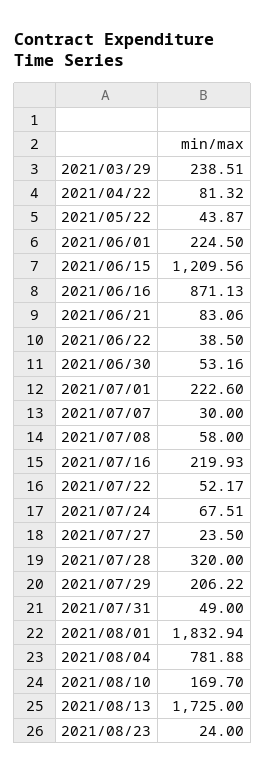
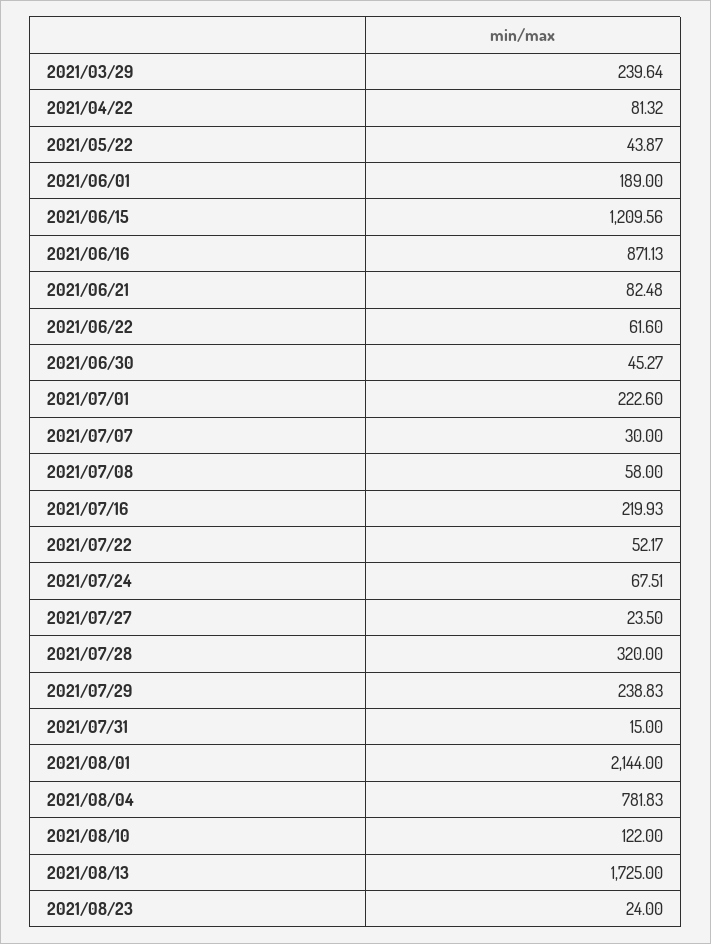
  {
-   "2021/03/29": 238.51,
+   "2021/03/29": 239.64,
    "2021/04/22": 81.32,
    "2021/05/22": 43.87,
-   "2021/06/01": 224.5,
+   "2021/06/01": 189,
    "2021/06/15": 1209.56,
    "2021/06/16": 871.13,
-   "2021/06/21": 83.06,
+   "2021/06/21": 82.48,
-   "2021/06/22": 38.5,
+   "2021/06/22": 61.6,
-   "2021/06/30": 53.16,
+   "2021/06/30": 45.27,
    "2021/07/01": 222.6,
    "2021/07/07": 30,
    "2021/07/08": 58,
    "2021/07/16": 219.93,
    "2021/07/22": 52.17,
    "2021/07/24": 67.51,
    "2021/07/27": 23.5,
    "2021/07/28": 320,
-   "2021/07/29": 206.22,
+   "2021/07/29": 238.83,
-   "2021/07/31": 49,
+   "2021/07/31": 15,
-   "2021/08/01": 1832.94,
+   "2021/08/01": 2144,
-   "2021/08/04": 781.88,
+   "2021/08/04": 781.83,
-   "2021/08/10": 169.7,
+   "2021/08/10": 122,
    "2021/08/13": 1725,
    "2021/08/23": 24
  }

